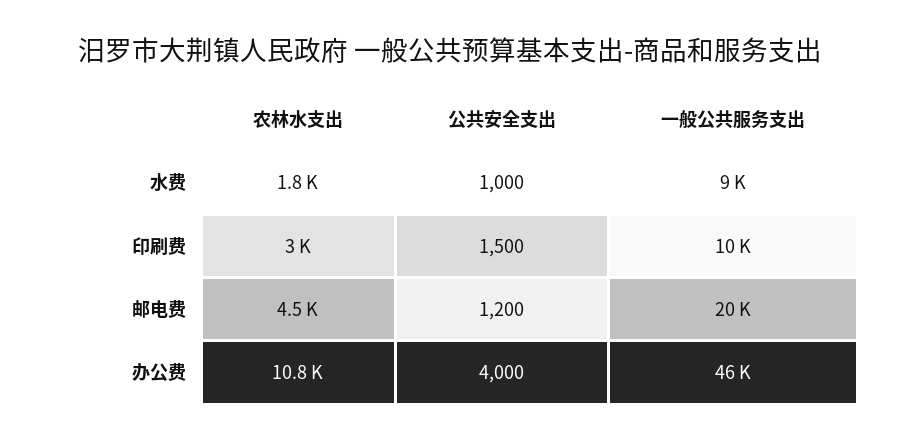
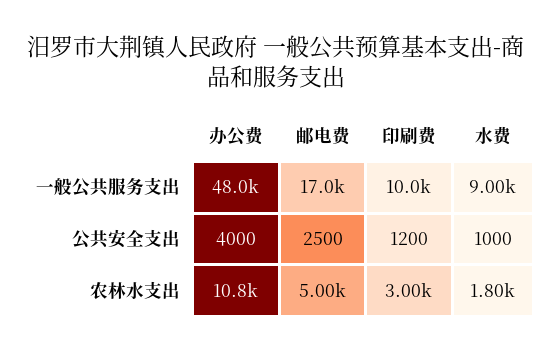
  {
    "农林水支出": {
      "水费": 1800,
      "印刷费": 3000,
-     "邮电费": 4500,
+     "邮电费": 5000,
      "办公费": 10800
    },
    "公共安全支出": {
      "水费": 1000,
-     "印刷费": 1500,
+     "印刷费": 1200,
-     "邮电费": 1200,
+     "邮电费": 2500,
      "办公费": 4000
    },
    "一般公共服务支出": {
      "水费": 9000,
      "印刷费": 10000,
-     "邮电费": 20000,
+     "邮电费": 17000,
-     "办公费": 46000
+     "办公费": 48000
    }
  }

